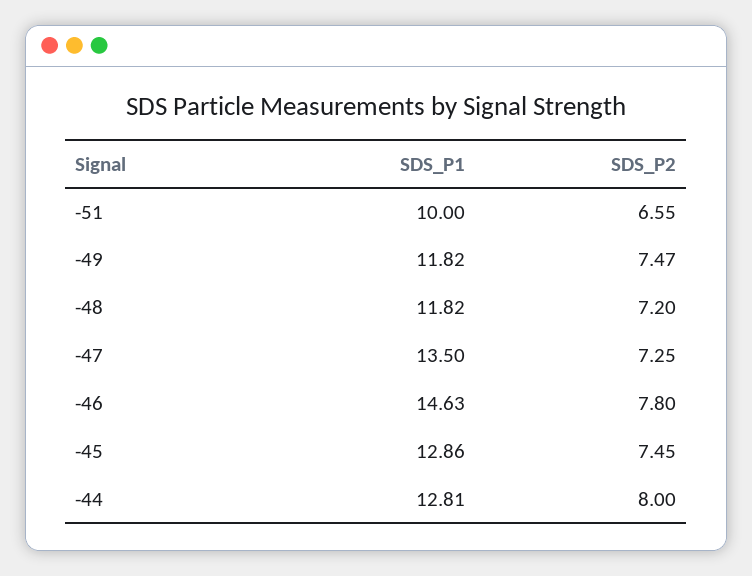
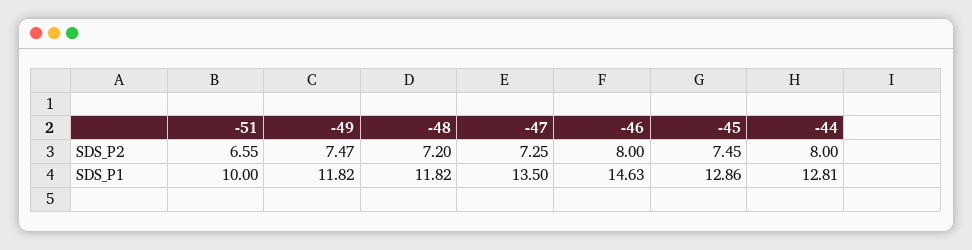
  {
    "SDS_P1": {
      "-51": 10,
      "-49": 11.82,
      "-48": 11.82,
      "-47": 13.5,
      "-46": 14.63,
      "-45": 12.86,
      "-44": 12.81
    },
    "SDS_P2": {
      "-51": 6.55,
      "-49": 7.47,
      "-48": 7.2,
      "-47": 7.25,
-     "-46": 7.8,
+     "-46": 8,
      "-45": 7.45,
      "-44": 8
    }
  }

